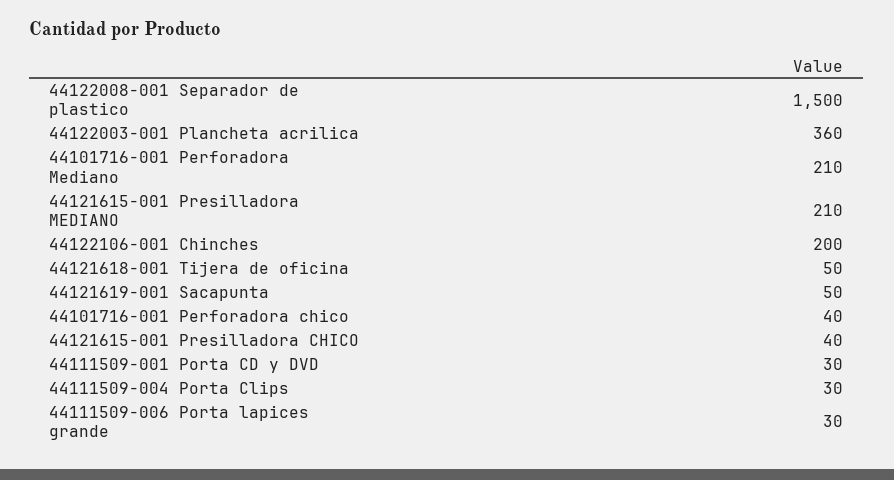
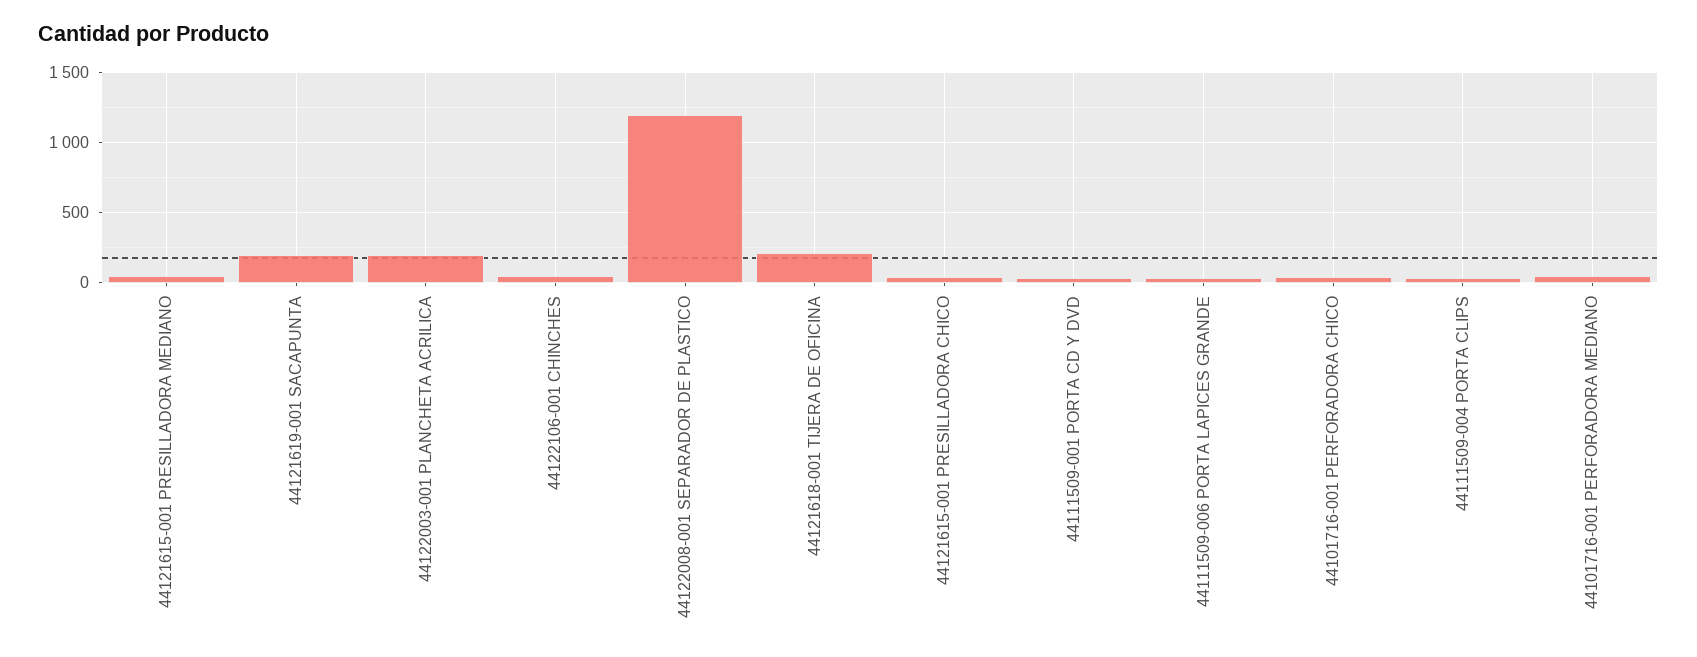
  {
-   "44122008-001 Separador de plastico": 1500,
+   "44122008-001 Separador de plastico": 1200,
-   "44122003-001 Plancheta acrilica": 360,
+   "44122003-001 Plancheta acrilica": 200,
-   "44101716-001 Perforadora Mediano": 210,
+   "44101716-001 Perforadora Mediano": 50,
-   "44121615-001 Presilladora MEDIANO": 210,
+   "44121615-001 Presilladora MEDIANO": 50,
-   "44122106-001 Chinches": 200,
+   "44122106-001 Chinches": 50,
-   "44121618-001 Tijera de oficina": 50,
+   "44121618-001 Tijera de oficina": 200,
-   "44121619-001 Sacapunta": 50,
+   "44121619-001 Sacapunta": 200,
    "44101716-001 Perforadora chico": 40,
    "44121615-001 Presilladora CHICO": 40,
    "44111509-001 Porta CD y DVD": 30,
    "44111509-004 Porta Clips": 30,
    "44111509-006 Porta lapices grande": 30
  }

